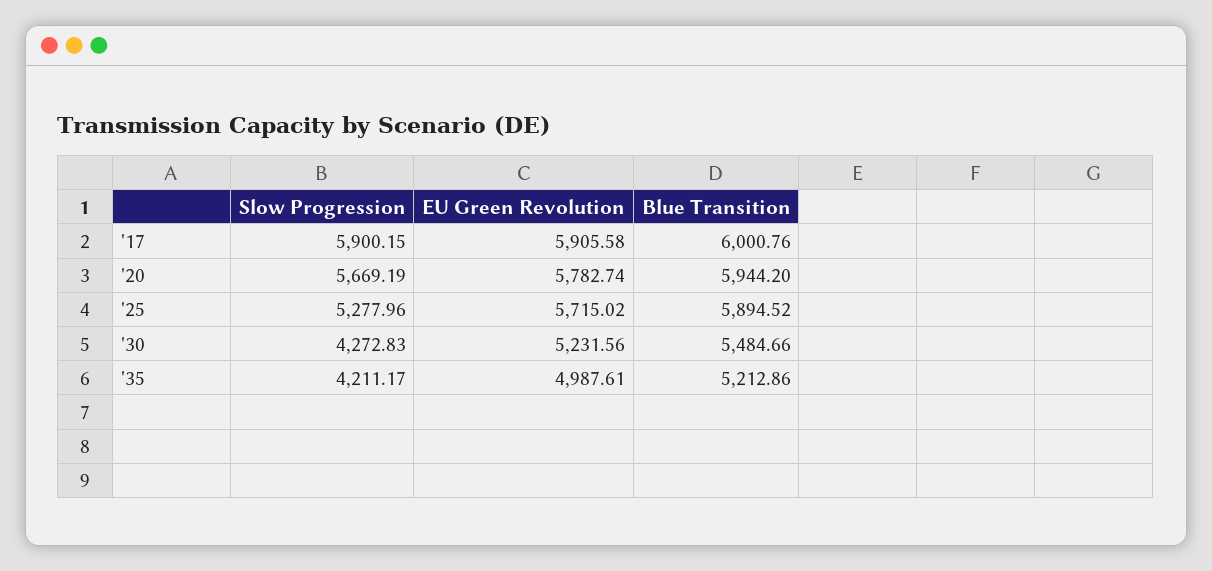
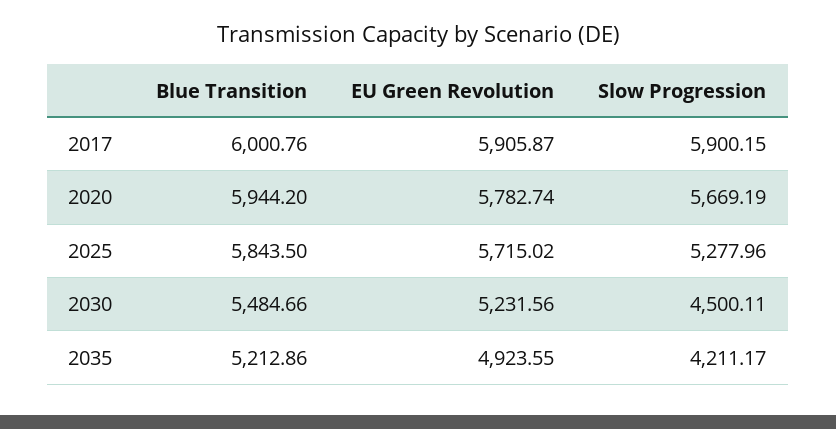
  {
    "Slow Progression": {
      "'17": 5900.15,
      "'20": 5669.19,
      "'25": 5277.96,
-     "'30": 4272.83,
+     "'30": 4500.11,
      "'35": 4211.17
    },
    "EU Green Revolution": {
-     "'17": 5905.58,
+     "'17": 5905.87,
      "'20": 5782.74,
      "'25": 5715.02,
      "'30": 5231.56,
-     "'35": 4987.61
+     "'35": 4923.55
    },
    "Blue Transition": {
      "'17": 6000.76,
      "'20": 5944.2,
-     "'25": 5894.52,
+     "'25": 5843.5,
      "'30": 5484.66,
      "'35": 5212.86
    }
  }

